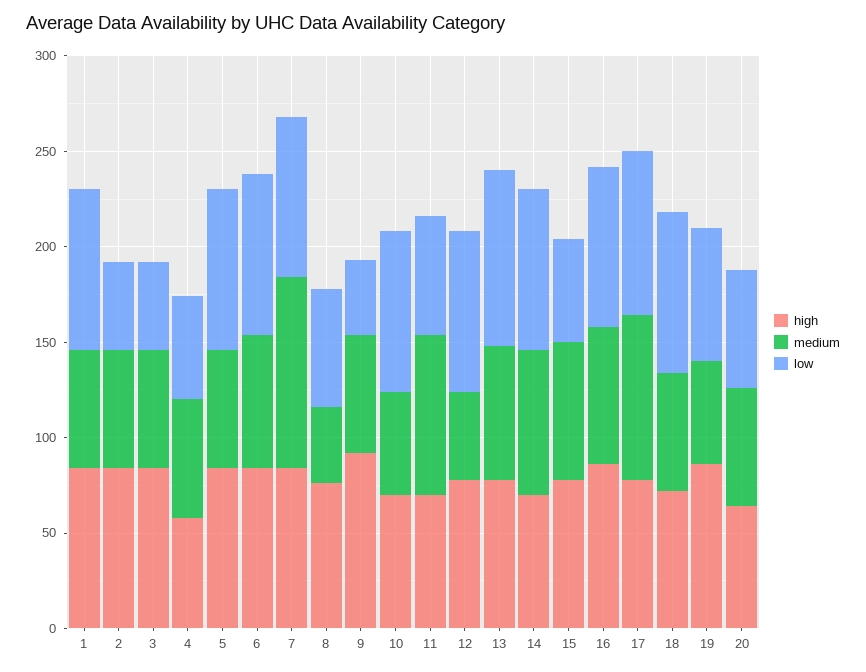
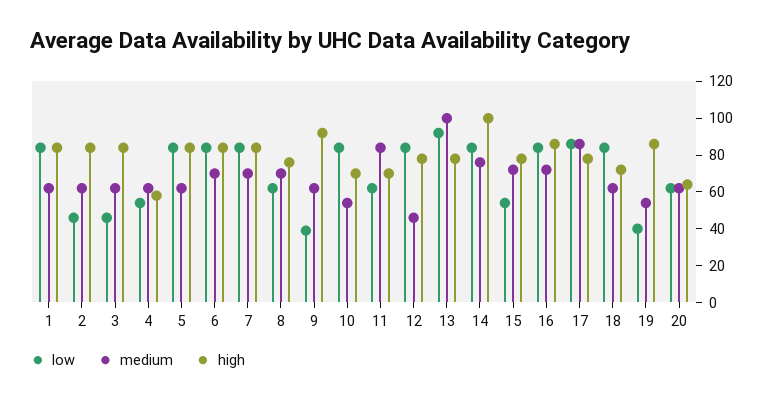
  {
    "high": {
      "1": 85,
      "2": 85,
      "3": 85,
      "4": 60,
      "5": 85,
      "6": 85,
      "7": 85,
      "8": 75,
      "9": 90,
      "10": 70,
      "11": 70,
      "12": 80,
      "13": 80,
-     "14": 70,
+     "14": 100,
      "15": 80,
      "16": 85,
      "17": 80,
      "18": 70,
      "19": 85,
      "20": 65
    },
    "medium": {
      "1": 60,
      "2": 60,
      "3": 60,
      "4": 60,
      "5": 60,
      "6": 70,
-     "7": 100,
+     "7": 70,
-     "8": 40,
+     "8": 70,
      "9": 60,
      "10": 55,
      "11": 85,
      "12": 45,
-     "13": 70,
+     "13": 100,
      "14": 75,
      "15": 70,
      "16": 70,
      "17": 85,
      "18": 60,
      "19": 55,
      "20": 60
    },
    "low": {
      "1": 85,
      "2": 45,
      "3": 45,
      "4": 55,
      "5": 85,
      "6": 85,
      "7": 85,
      "8": 60,
      "9": 40,
      "10": 85,
      "11": 60,
      "12": 85,
      "13": 90,
      "14": 85,
      "15": 55,
      "16": 85,
      "17": 85,
      "18": 85,
-     "19": 70,
+     "19": 40,
      "20": 60
    }
  }

